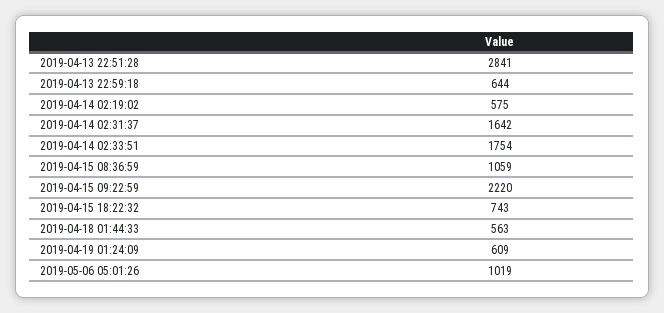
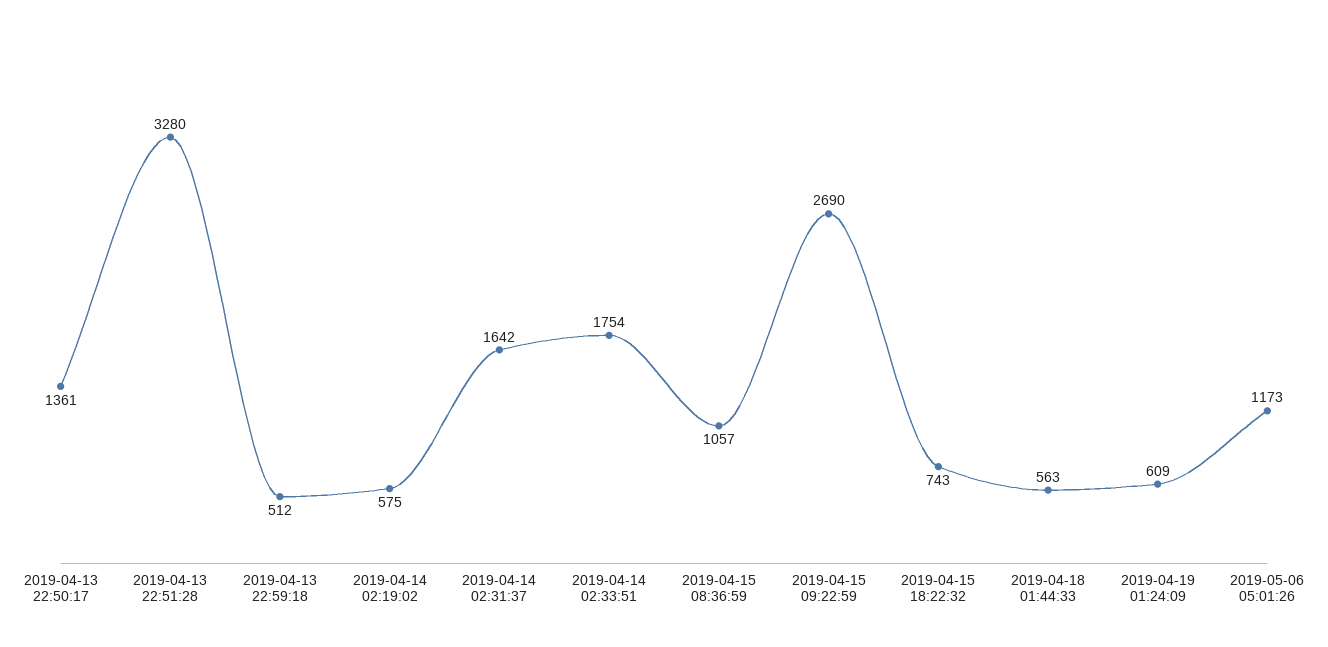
  {
-   "2019-04-13 22:51:28": 2841,
+   "2019-04-13 22:51:28": 3280,
-   "2019-04-13 22:59:18": 644,
+   "2019-04-13 22:59:18": 512,
    "2019-04-14 02:19:02": 575,
    "2019-04-14 02:31:37": 1642,
    "2019-04-14 02:33:51": 1754,
-   "2019-04-15 08:36:59": 1059,
+   "2019-04-15 08:36:59": 1057,
-   "2019-04-15 09:22:59": 2220,
+   "2019-04-15 09:22:59": 2690,
    "2019-04-15 18:22:32": 743,
    "2019-04-18 01:44:33": 563,
    "2019-04-19 01:24:09": 609,
-   "2019-05-06 05:01:26": 1019
+   "2019-05-06 05:01:26": 1173,
+   "2019-04-13 22:50:17": 1361
  }

